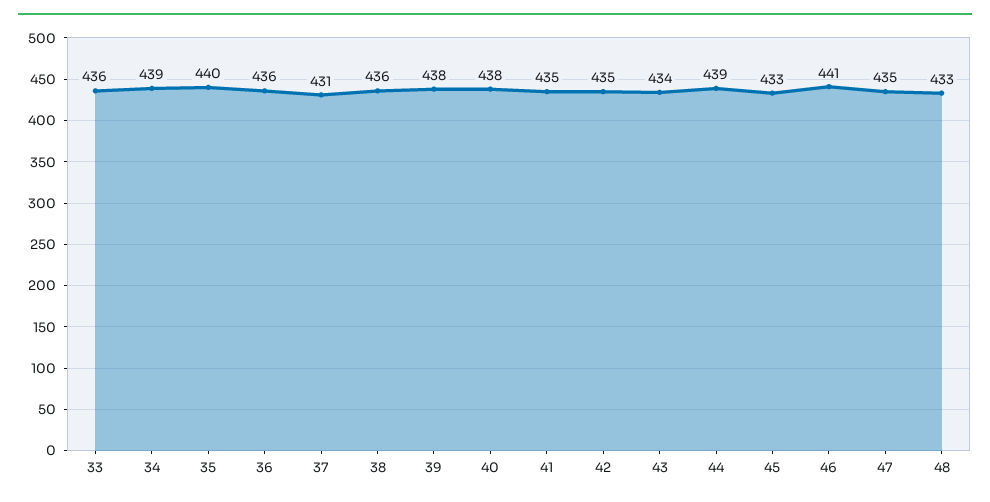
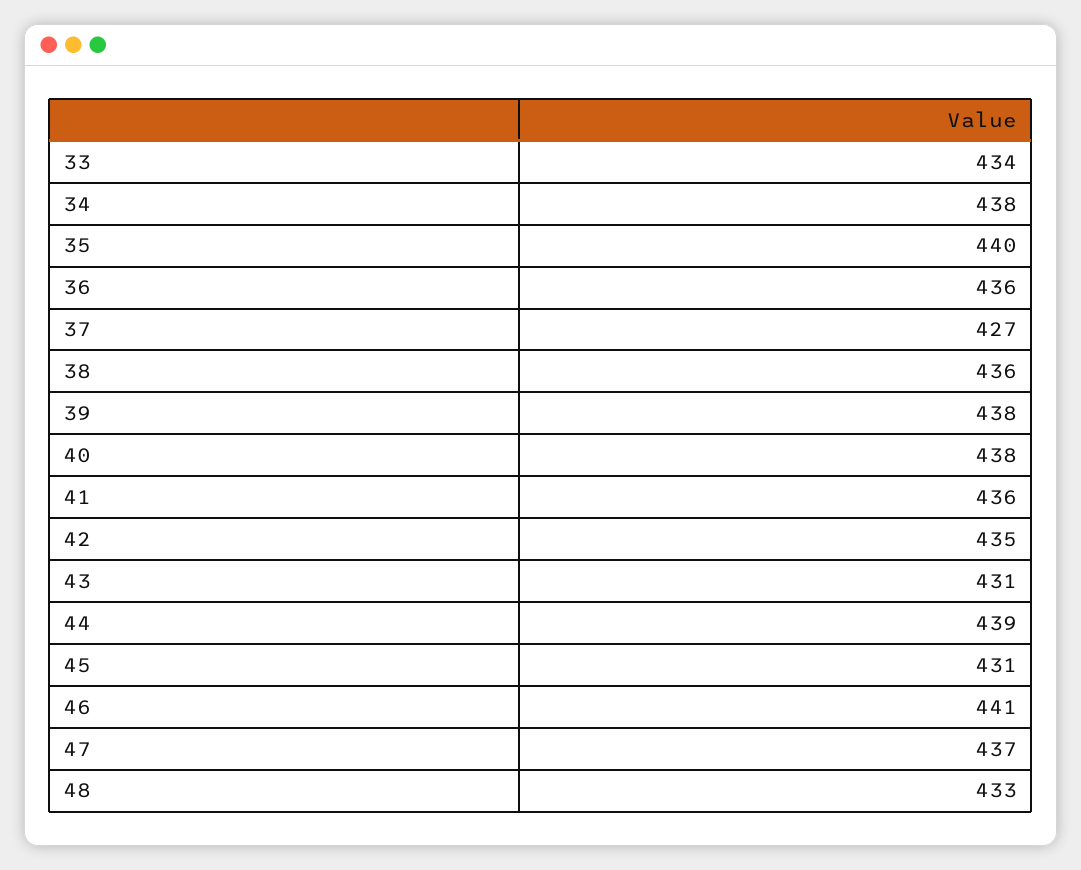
  {
-   "33": 436,
+   "33": 434,
-   "34": 439,
+   "34": 438,
    "35": 440,
    "36": 436,
-   "37": 431,
+   "37": 427,
    "38": 436,
    "39": 438,
    "40": 438,
-   "41": 435,
+   "41": 436,
    "42": 435,
-   "43": 434,
+   "43": 431,
    "44": 439,
-   "45": 433,
+   "45": 431,
    "46": 441,
-   "47": 435,
+   "47": 437,
    "48": 433
  }

